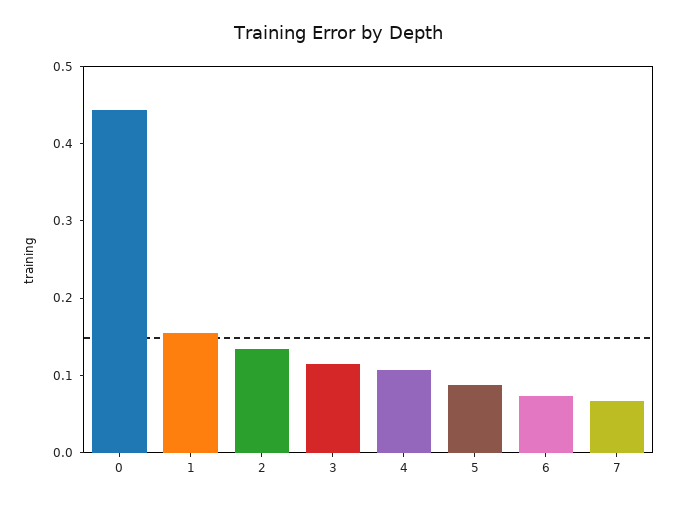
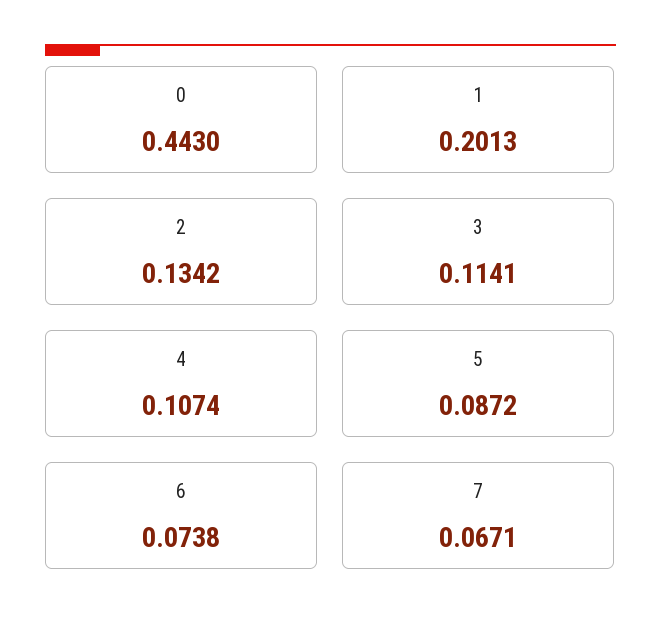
  {
    "0": 0.443,
-   "1": 0.16,
+   "1": 0.2013,
    "2": 0.1342,
    "3": 0.1141,
    "4": 0.1074,
    "5": 0.0872,
    "6": 0.0738,
    "7": 0.0671
  }

